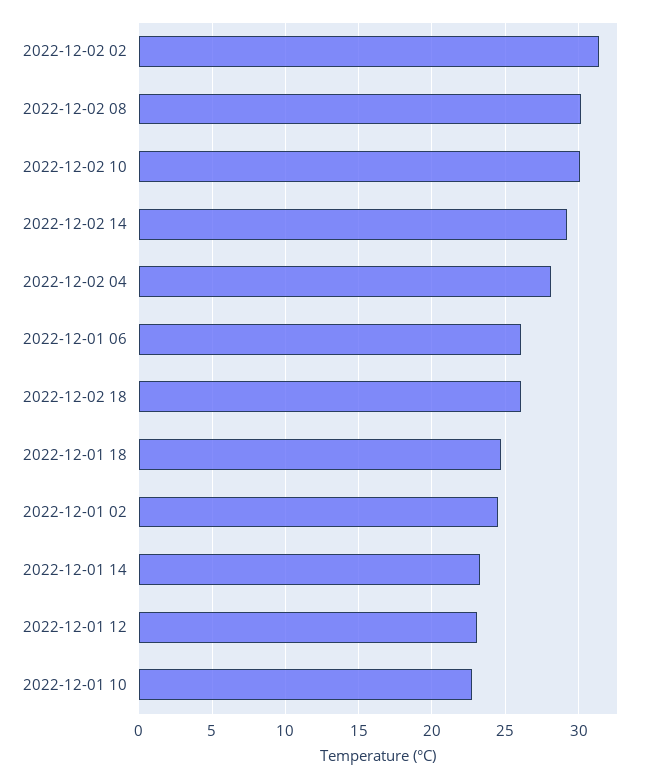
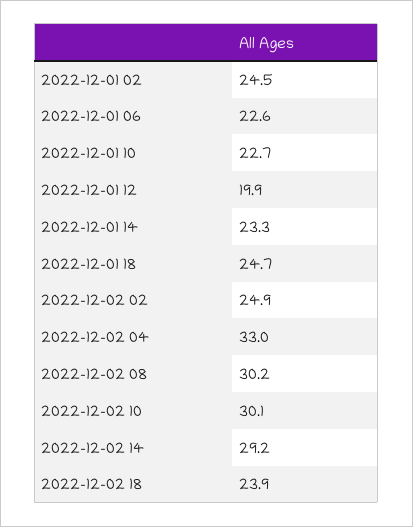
  {
-   "2022-12-02 02": 31.5,
+   "2022-12-02 02": 24.9,
    "2022-12-02 08": 30.2,
    "2022-12-02 10": 30.1,
    "2022-12-02 14": 29.2,
-   "2022-12-02 04": 28,
+   "2022-12-02 04": 33,
-   "2022-12-01 06": 26,
+   "2022-12-01 06": 22.6,
-   "2022-12-02 18": 26,
+   "2022-12-02 18": 23.9,
    "2022-12-01 18": 24.7,
    "2022-12-01 02": 24.5,
    "2022-12-01 14": 23.3,
-   "2022-12-01 12": 23,
+   "2022-12-01 12": 19.9,
    "2022-12-01 10": 22.7
  }

